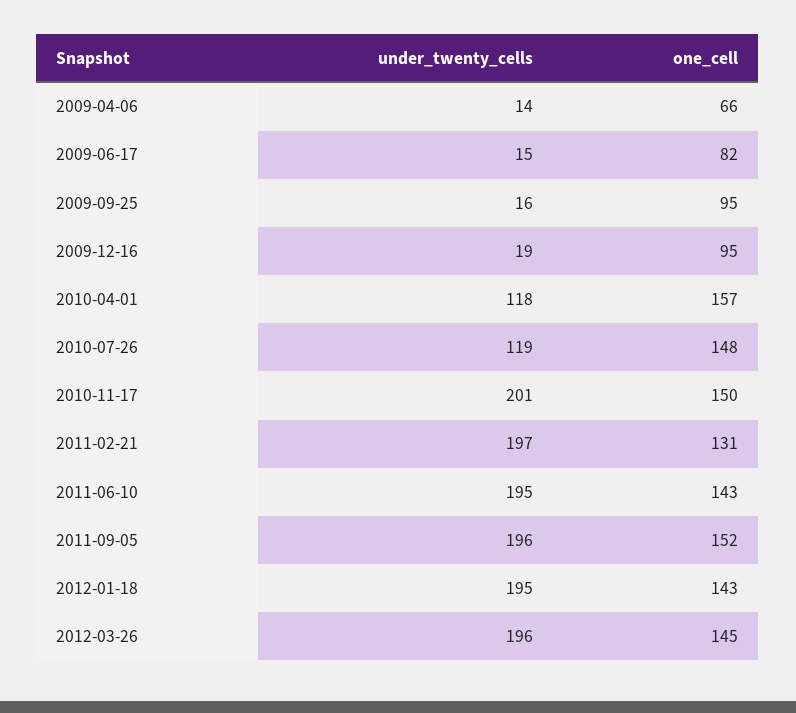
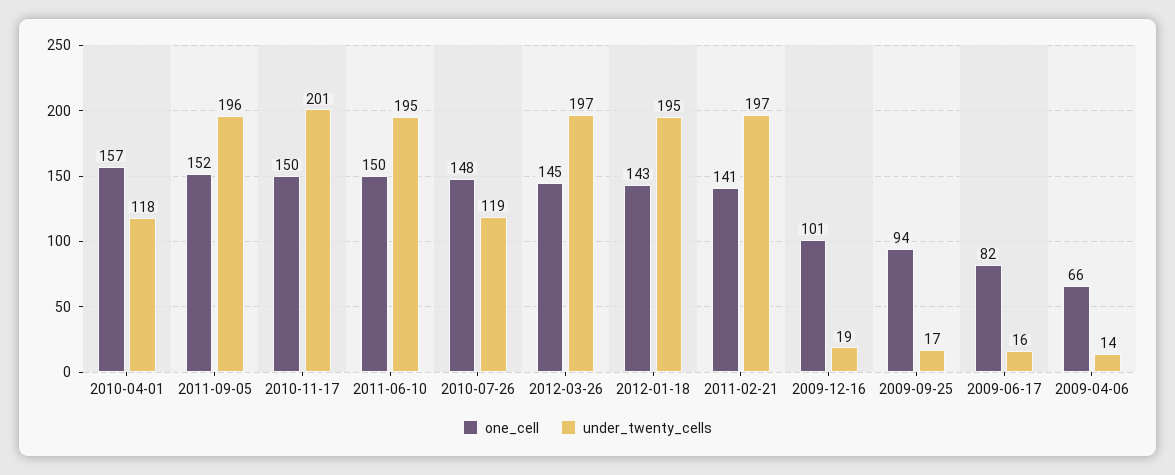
  {
    "under_twenty_cells": {
      "2009-04-06": 14,
-     "2009-06-17": 15,
+     "2009-06-17": 16,
-     "2009-09-25": 16,
+     "2009-09-25": 17,
      "2009-12-16": 19,
      "2010-04-01": 118,
      "2010-07-26": 119,
      "2010-11-17": 201,
      "2011-02-21": 197,
      "2011-06-10": 195,
      "2011-09-05": 196,
      "2012-01-18": 195,
-     "2012-03-26": 196
+     "2012-03-26": 197
    },
    "one_cell": {
      "2009-04-06": 66,
      "2009-06-17": 82,
-     "2009-09-25": 95,
+     "2009-09-25": 94,
-     "2009-12-16": 95,
+     "2009-12-16": 101,
      "2010-04-01": 157,
      "2010-07-26": 148,
      "2010-11-17": 150,
-     "2011-02-21": 131,
+     "2011-02-21": 141,
-     "2011-06-10": 143,
+     "2011-06-10": 150,
      "2011-09-05": 152,
      "2012-01-18": 143,
      "2012-03-26": 145
    }
  }

